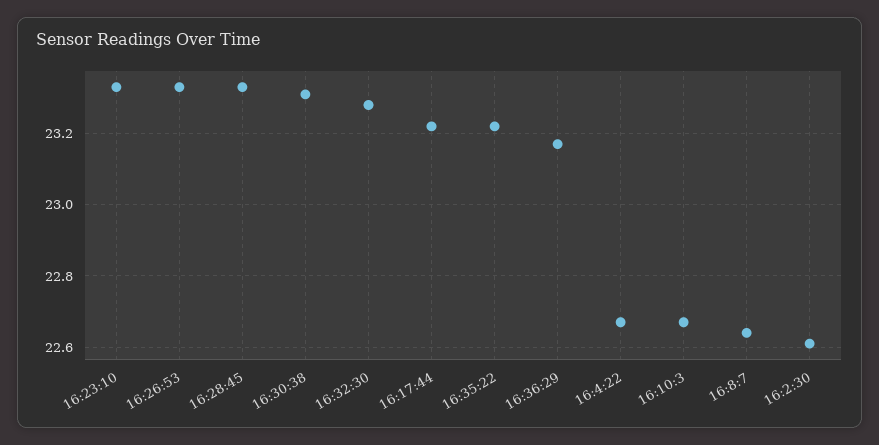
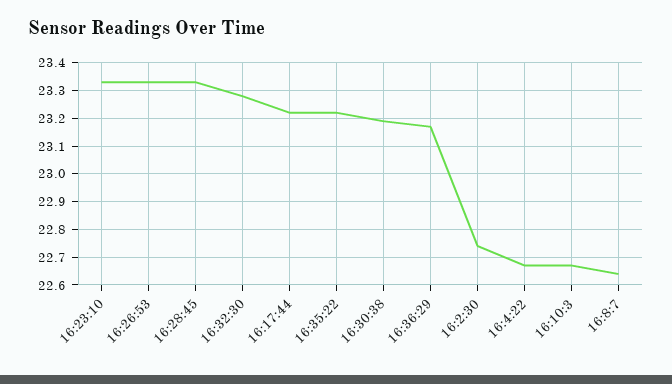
  {
    "16:23:10": 23.35,
    "16:26:53": 23.35,
    "16:28:45": 23.35,
-   "16:30:38": 23.3,
+   "16:30:38": 23.2,
    "16:32:30": 23.3,
    "16:17:44": 23.2,
    "16:35:22": 23.2,
    "16:36:29": 23.15,
    "16:4:22": 22.65,
    "16:10:3": 22.65,
    "16:8:7": 22.65,
-   "16:2:30": 22.6
+   "16:2:30": 22.75
  }

